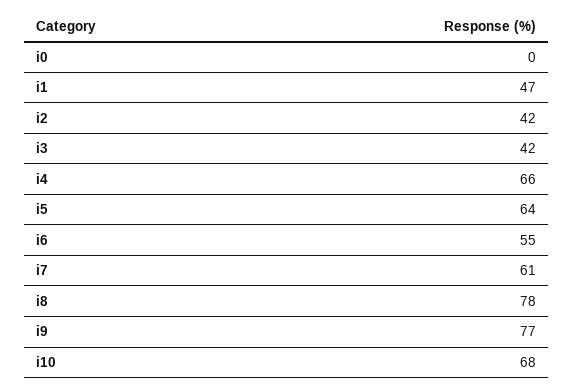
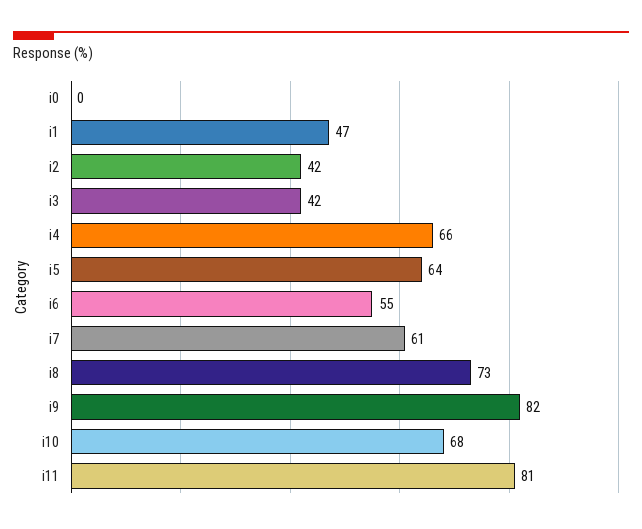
  {
    "i0": 0,
    "i1": 47,
    "i2": 42,
    "i3": 42,
    "i4": 66,
    "i5": 64,
    "i6": 55,
    "i7": 61,
-   "i8": 78,
+   "i8": 73,
-   "i9": 77,
+   "i9": 82,
-   "i10": 68
+   "i10": 68,
+   "i11": 81
  }

